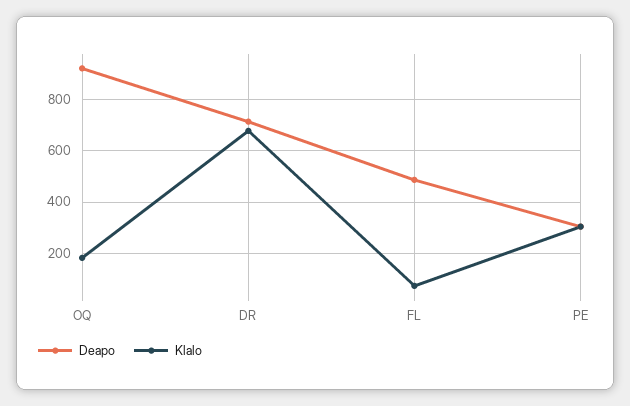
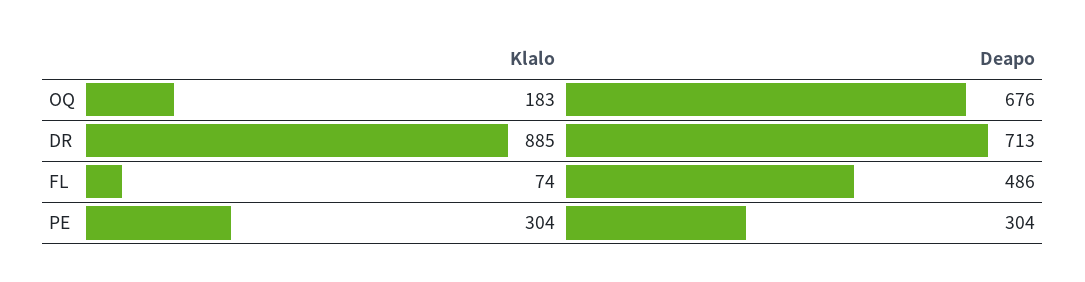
  {
    "Deapo": {
-     "OQ": 925,
+     "OQ": 676,
      "DR": 713,
      "FL": 486,
      "PE": 304
    },
    "Klalo": {
      "OQ": 183,
-     "DR": 675,
+     "DR": 885,
      "FL": 74,
      "PE": 304
    }
  }

